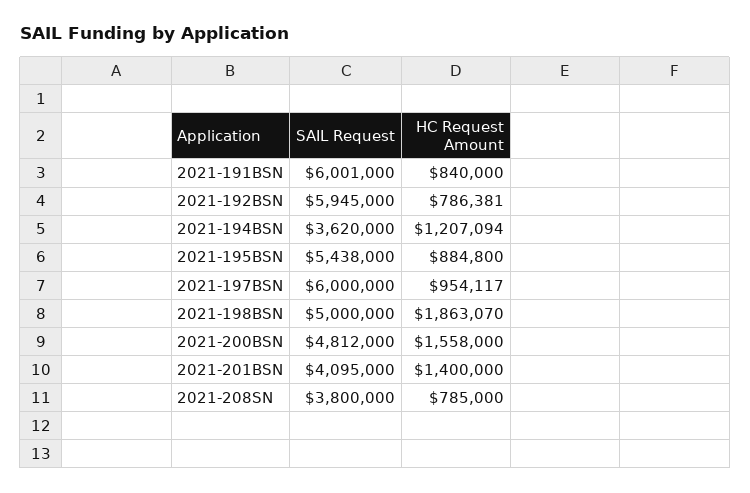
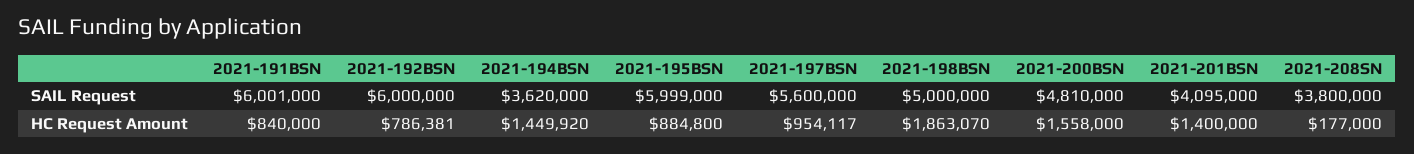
  {
    "SAIL Request": {
      "2021-191BSN": 6001000,
-     "2021-192BSN": 5945000,
+     "2021-192BSN": 6000000,
      "2021-194BSN": 3620000,
-     "2021-195BSN": 5438000,
+     "2021-195BSN": 5999000,
-     "2021-197BSN": 6000000,
+     "2021-197BSN": 5600000,
      "2021-198BSN": 5000000,
-     "2021-200BSN": 4812000,
+     "2021-200BSN": 4810000,
      "2021-201BSN": 4095000,
      "2021-208SN": 3800000
    },
    "HC Request Amount": {
      "2021-191BSN": 840000,
      "2021-192BSN": 786381,
-     "2021-194BSN": 1207094,
+     "2021-194BSN": 1449920,
      "2021-195BSN": 884800,
      "2021-197BSN": 954117,
      "2021-198BSN": 1863070,
      "2021-200BSN": 1558000,
      "2021-201BSN": 1400000,
-     "2021-208SN": 785000
+     "2021-208SN": 177000
    }
  }

